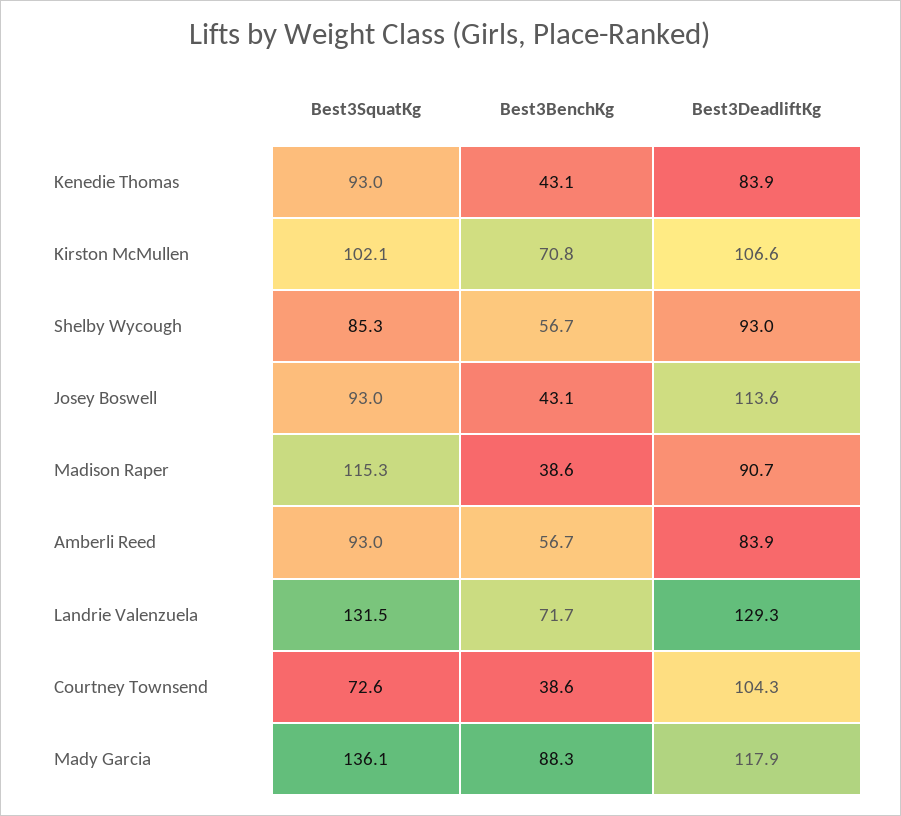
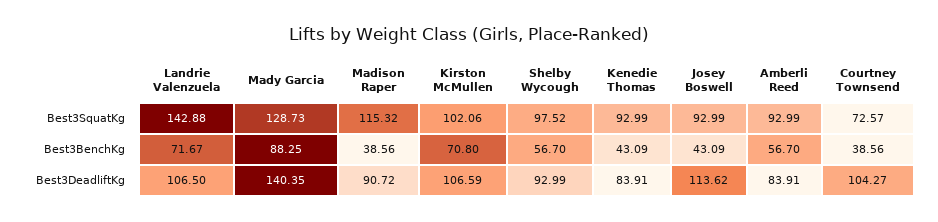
  {
    "Best3SquatKg": {
      "Kenedie Thomas": 92.99,
      "Kirston McMullen": 102.06,
-     "Shelby Wycough": 85.3,
+     "Shelby Wycough": 97.52,
      "Josey Boswell": 92.99,
      "Madison Raper": 115.32,
      "Amberli Reed": 92.99,
-     "Landrie Valenzuela": 131.5,
+     "Landrie Valenzuela": 142.88,
      "Courtney Townsend": 72.57,
-     "Mady Garcia": 136.1
+     "Mady Garcia": 128.73
    },
    "Best3BenchKg": {
      "Kenedie Thomas": 43.09,
      "Kirston McMullen": 70.8,
      "Shelby Wycough": 56.7,
      "Josey Boswell": 43.09,
      "Madison Raper": 38.56,
      "Amberli Reed": 56.7,
      "Landrie Valenzuela": 71.67,
      "Courtney Townsend": 38.56,
      "Mady Garcia": 88.25
    },
    "Best3DeadliftKg": {
      "Kenedie Thomas": 83.91,
      "Kirston McMullen": 106.59,
      "Shelby Wycough": 92.99,
      "Josey Boswell": 113.62,
      "Madison Raper": 90.72,
      "Amberli Reed": 83.91,
-     "Landrie Valenzuela": 129.3,
+     "Landrie Valenzuela": 106.5,
      "Courtney Townsend": 104.27,
-     "Mady Garcia": 117.9
+     "Mady Garcia": 140.35
    }
  }

